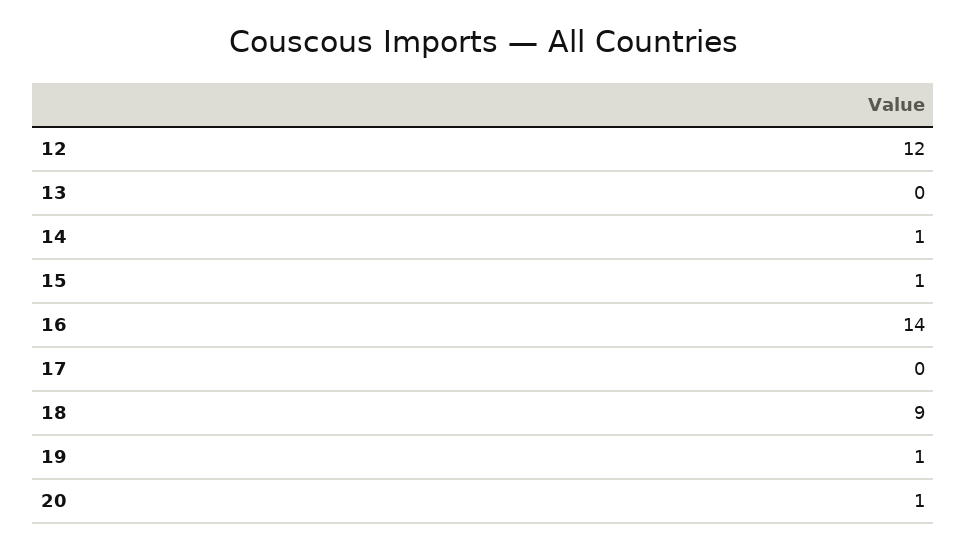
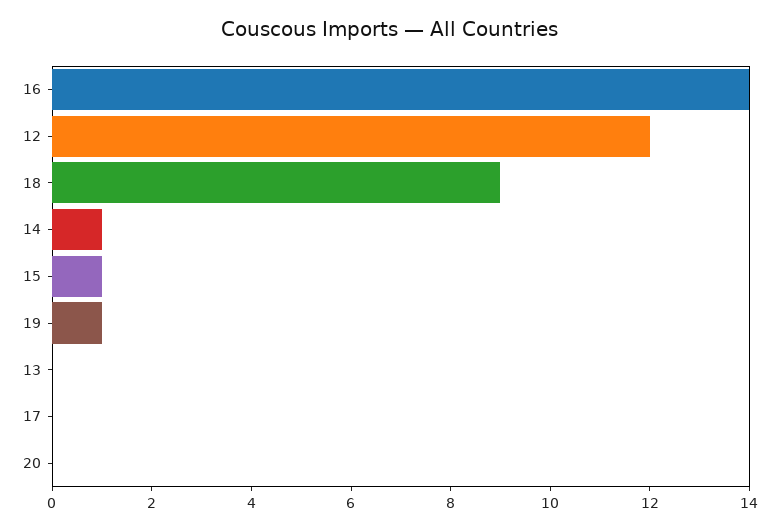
  {
    "12": 12,
    "13": 0,
    "14": 1,
    "15": 1,
    "16": 14,
    "17": 0,
    "18": 9,
    "19": 1,
-   "20": 1
+   "20": 0
  }

